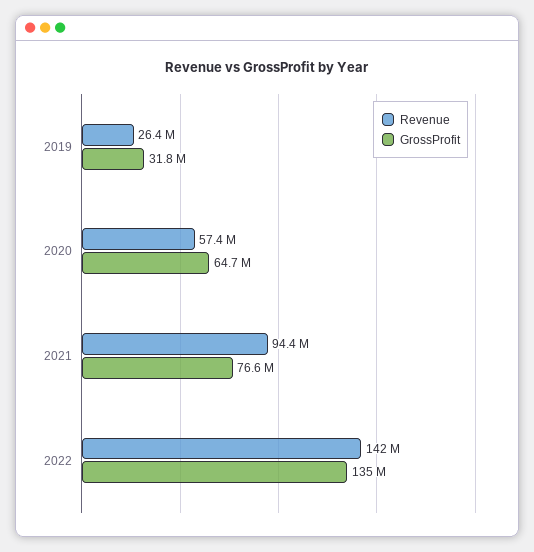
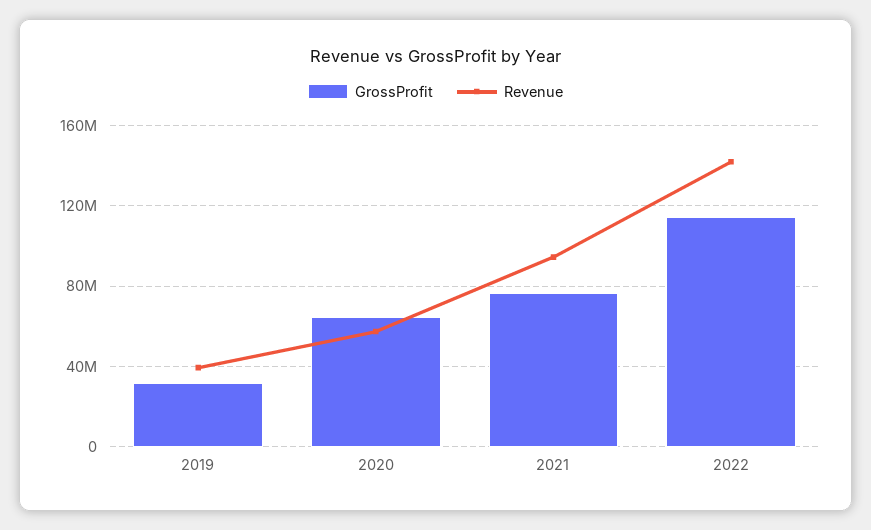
  {
    "Revenue": {
-     "2019": 26400000,
+     "2019": 40000000,
      "2020": 57400000,
      "2021": 94400000,
      "2022": 142000000
    },
    "GrossProfit": {
      "2019": 31800000,
      "2020": 64700000,
      "2021": 76600000,
-     "2022": 135000000
+     "2022": 115000000
    }
  }

